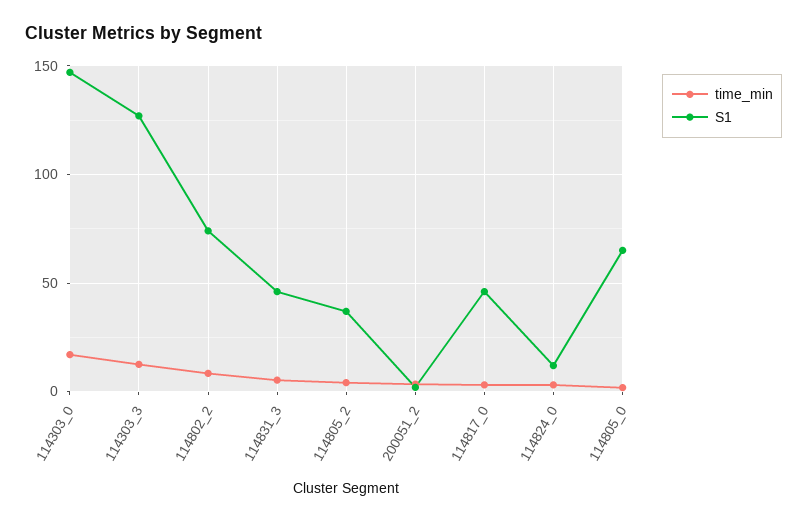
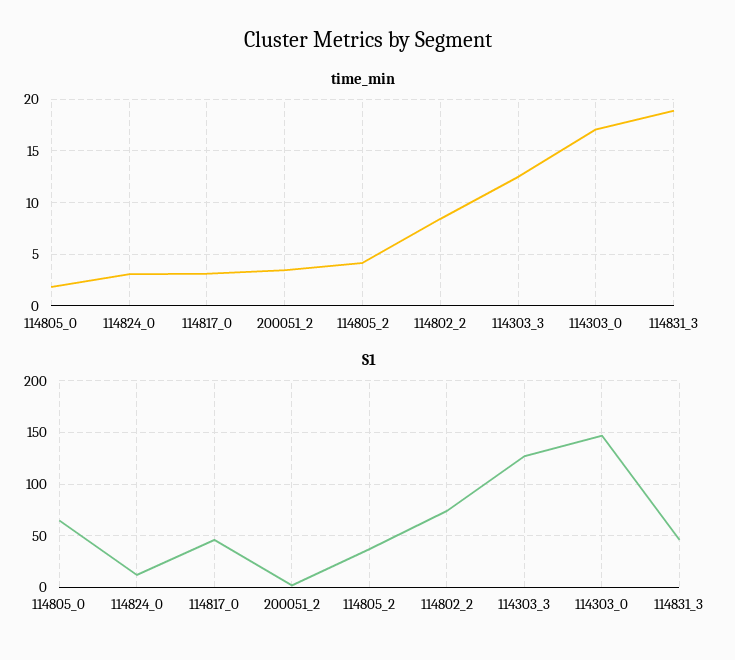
  {
    "time_min": {
      "114303_0": 17,
      "114303_3": 13,
      "114802_2": 8,
-     "114831_3": 5,
+     "114831_3": 19,
      "114805_2": 4,
      "200051_2": 3,
      "114817_0": 3,
      "114824_0": 3,
      "114805_0": 2
    },
    "S1": {
      "114303_0": 145,
      "114303_3": 125,
      "114802_2": 75,
      "114831_3": 45,
      "114805_2": 35,
      "200051_2": 0,
      "114817_0": 45,
      "114824_0": 10,
      "114805_0": 65
    }
  }

